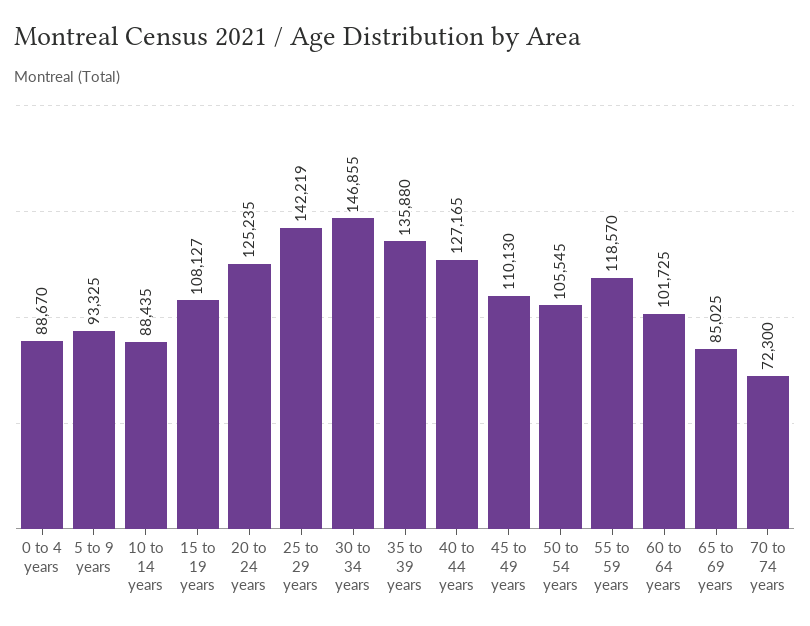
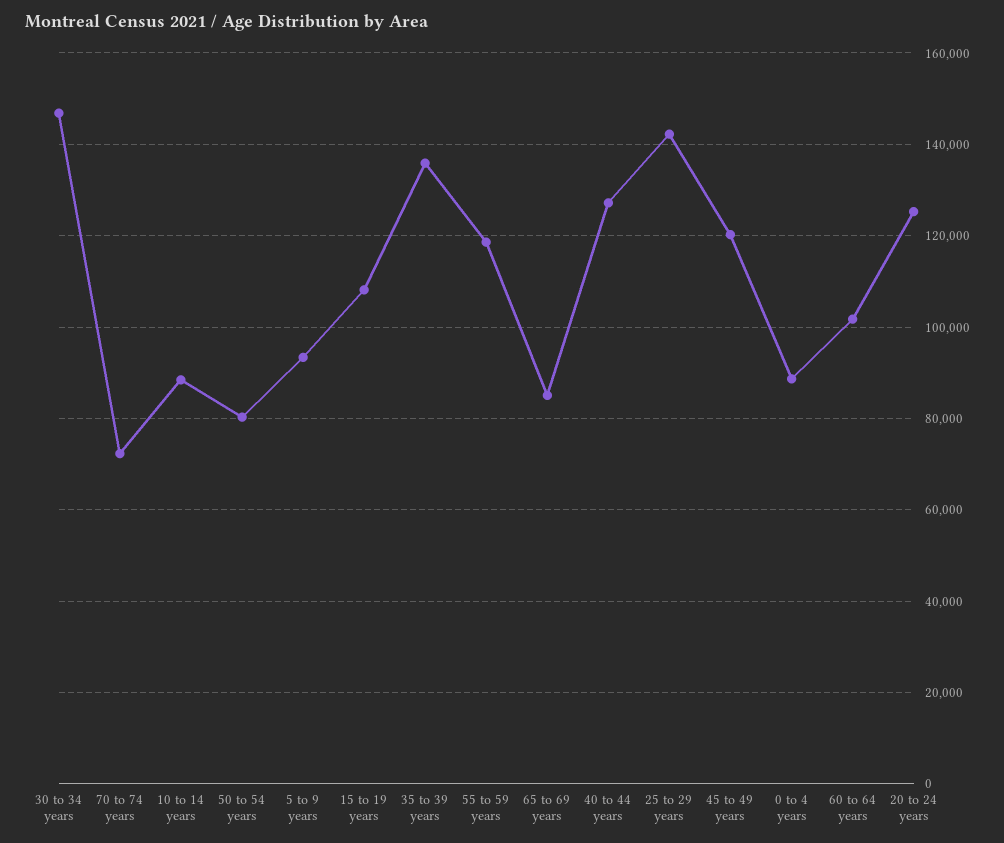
  {
    "0 to 4 years": 88670,
    "5 to 9 years": 93325,
    "10 to 14 years": 88435,
    "15 to 19 years": 108127,
    "20 to 24 years": 125235,
    "25 to 29 years": 142219,
    "30 to 34 years": 146855,
    "35 to 39 years": 135880,
    "40 to 44 years": 127165,
-   "45 to 49 years": 110130,
+   "45 to 49 years": 120000,
-   "50 to 54 years": 105545,
+   "50 to 54 years": 80000,
    "55 to 59 years": 118570,
    "60 to 64 years": 101725,
    "65 to 69 years": 85025,
    "70 to 74 years": 72300
  }

